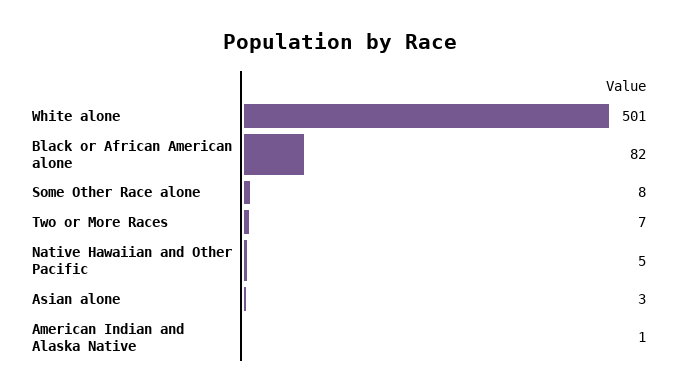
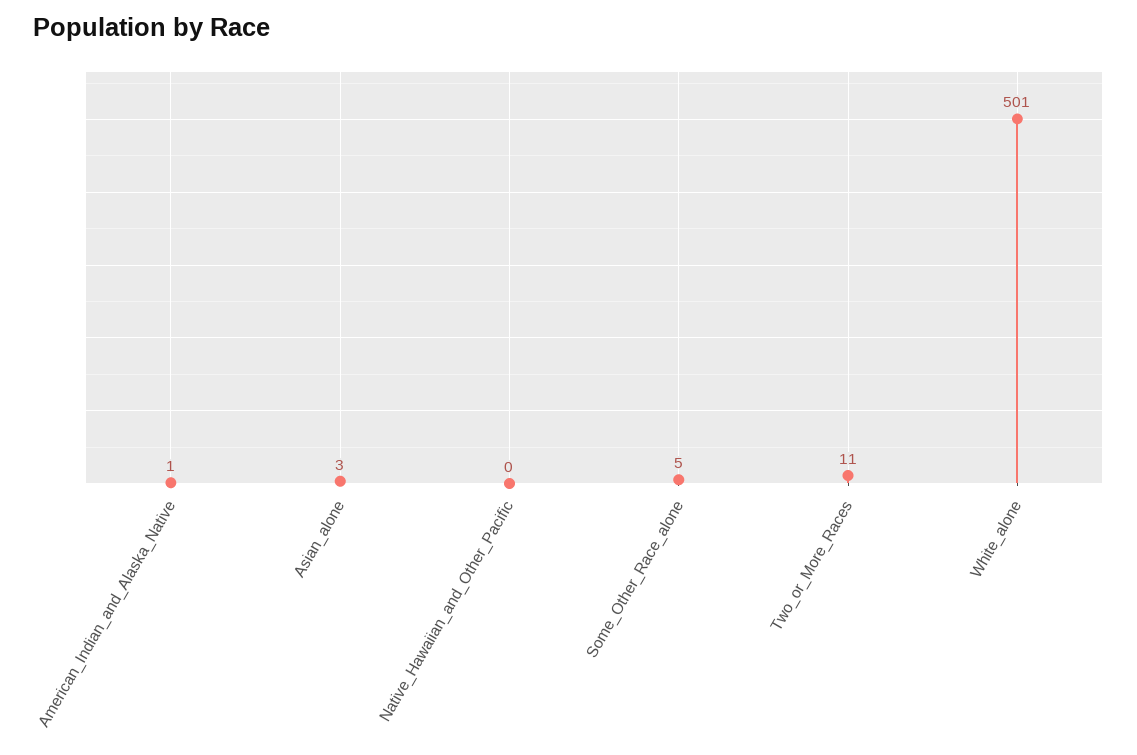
  {
    "White alone": 501,
-   "Black or African American alone": 82,
-   "Some Other Race alone": 8,
+   "Some Other Race alone": 5,
-   "Two or More Races": 7,
+   "Two or More Races": 11,
-   "Native Hawaiian and Other Pacific": 5,
+   "Native Hawaiian and Other Pacific": 0,
    "Asian alone": 3,
    "American Indian and Alaska Native": 1
  }

